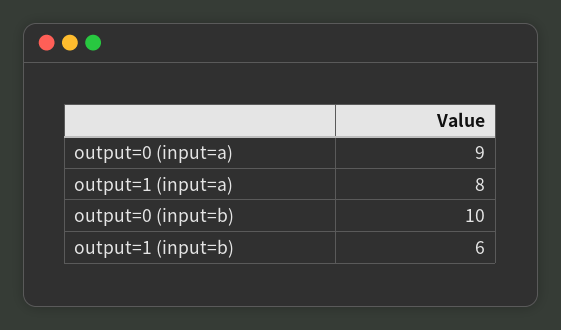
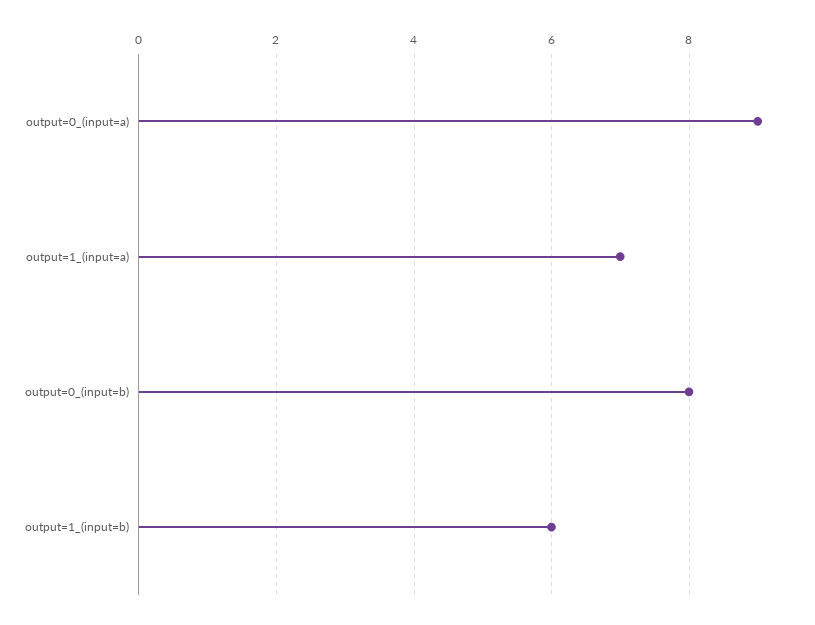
  {
    "output=0 (input=a)": 9,
-   "output=1 (input=a)": 8,
+   "output=1 (input=a)": 7,
-   "output=0 (input=b)": 10,
+   "output=0 (input=b)": 8,
    "output=1 (input=b)": 6
  }

